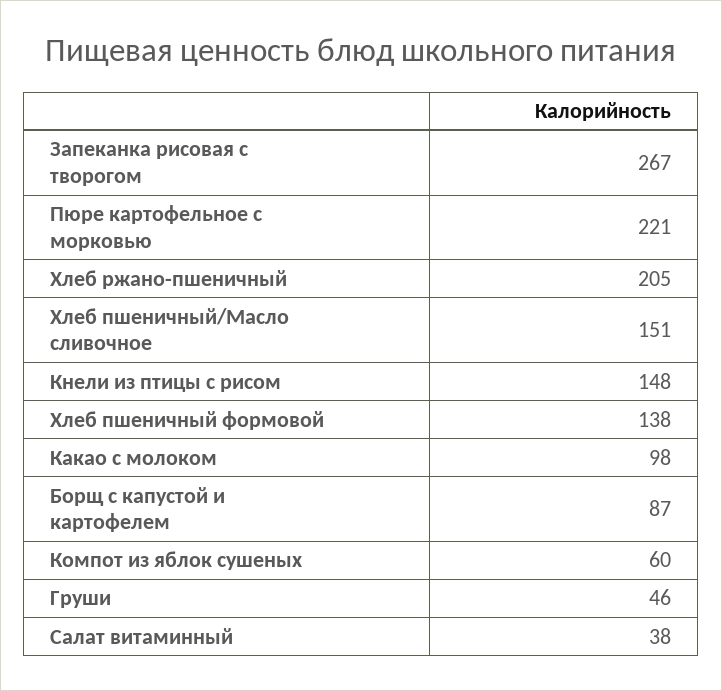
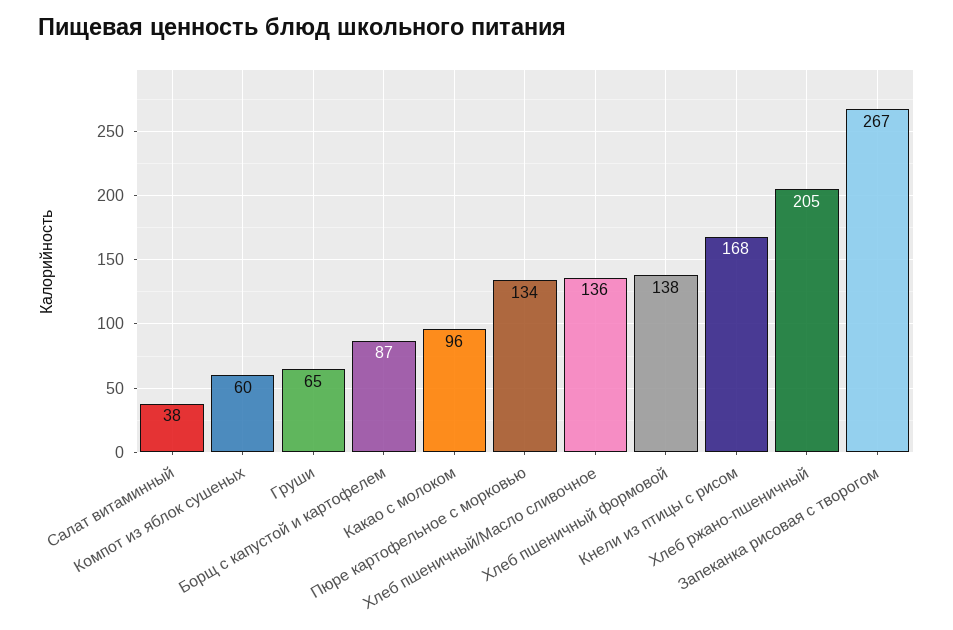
  {
    "Запеканка рисовая с творогом": 267,
-   "Пюре картофельное с морковью": 221,
+   "Пюре картофельное с морковью": 134,
    "Хлеб ржано-пшеничный": 205,
-   "Хлеб пшеничный/Масло сливочное": 151,
+   "Хлеб пшеничный/Масло сливочное": 136,
-   "Кнели из птицы с рисом": 148,
+   "Кнели из птицы с рисом": 168,
    "Хлеб пшеничный формовой": 138,
-   "Какао с молоком": 98,
+   "Какао с молоком": 96,
    "Борщ с капустой и картофелем": 87,
    "Компот из яблок сушеных": 60,
-   "Груши": 46,
+   "Груши": 65,
    "Салат витаминный": 38
  }

